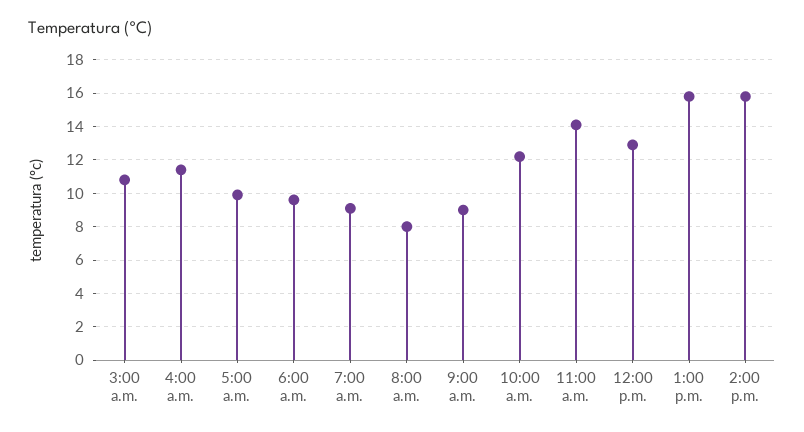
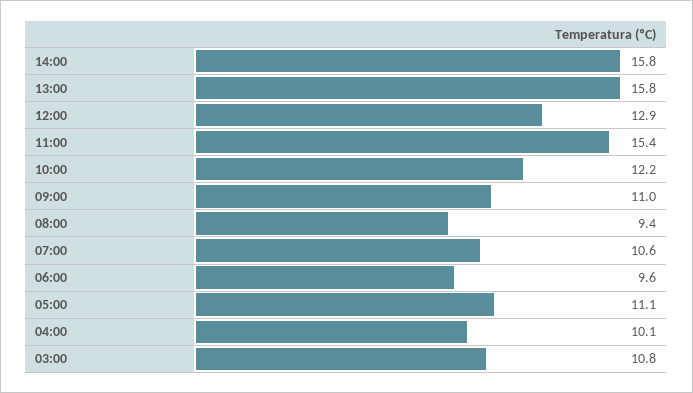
  {
    "3:00 a.m.": 10.8,
-   "4:00 a.m.": 11.5,
+   "4:00 a.m.": 10.1,
-   "5:00 a.m.": 10,
+   "5:00 a.m.": 11.1,
    "6:00 a.m.": 9.6,
-   "7:00 a.m.": 9,
+   "7:00 a.m.": 10.6,
-   "8:00 a.m.": 8,
+   "8:00 a.m.": 9.4,
-   "9:00 a.m.": 9,
+   "9:00 a.m.": 11,
    "10:00 a.m.": 12.2,
-   "11:00 a.m.": 14,
+   "11:00 a.m.": 15.4,
    "12:00 p.m.": 12.9,
    "1:00 p.m.": 15.8,
    "2:00 p.m.": 15.8
  }

